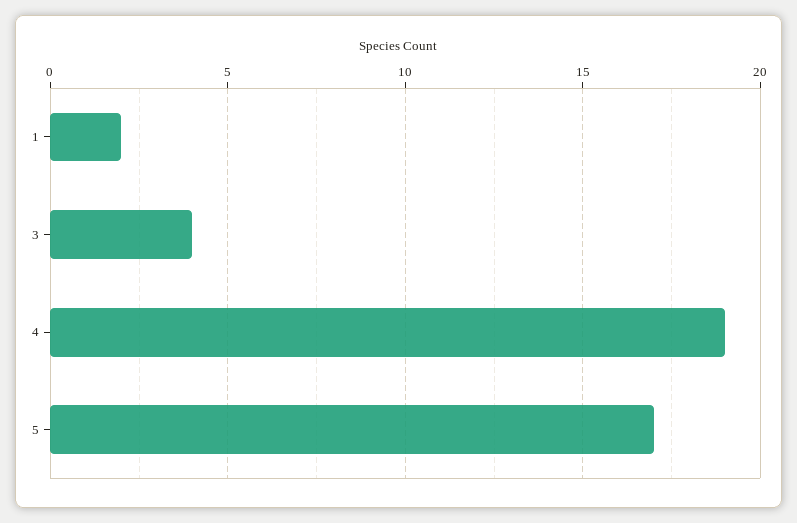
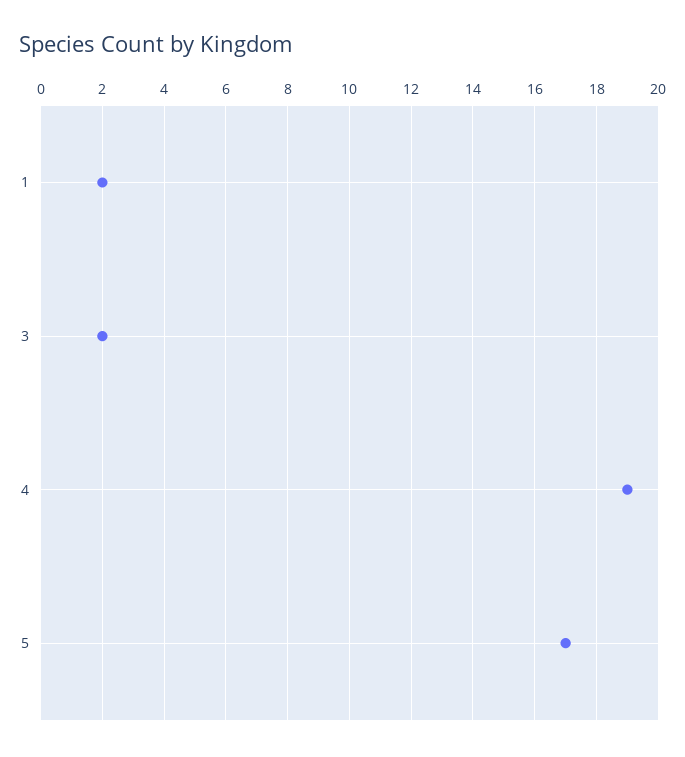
  {
    "1": 2,
-   "3": 4,
+   "3": 2,
    "4": 19,
    "5": 17
  }

